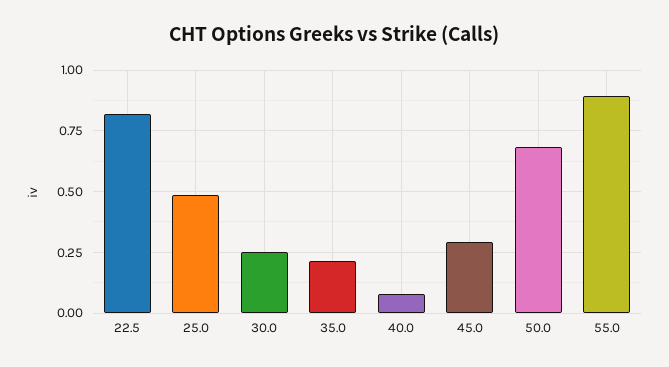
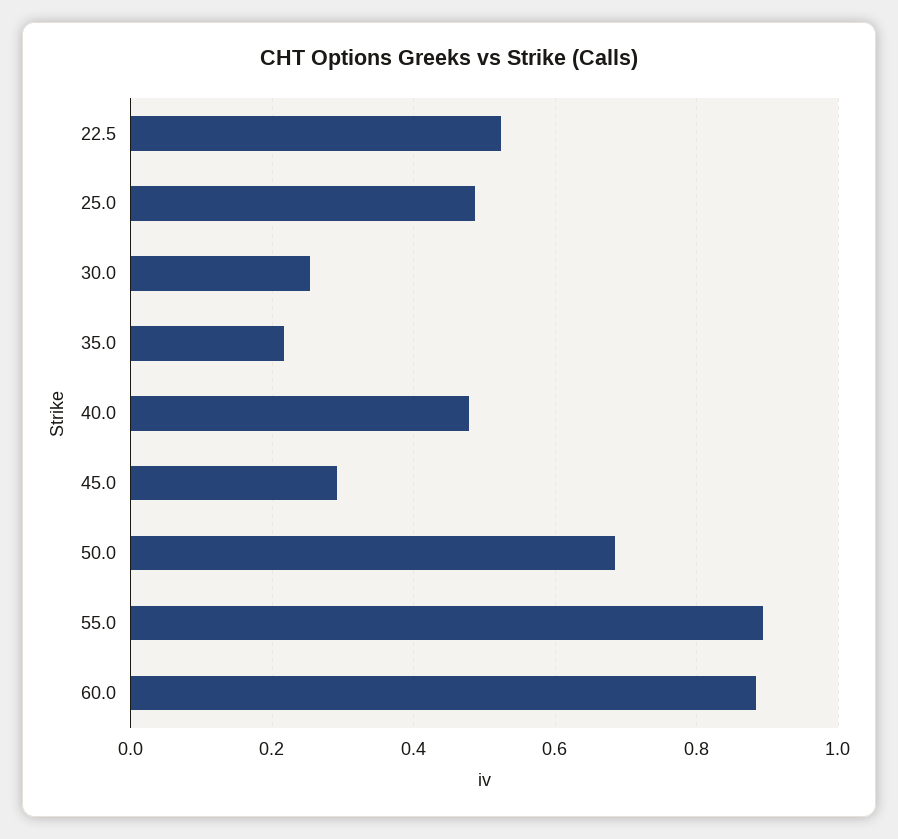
  {
-   "22.5": 0.825,
+   "22.5": 0.52,
    "25.0": 0.48,
    "30.0": 0.26,
    "35.0": 0.22,
-   "40.0": 0.075,
+   "40.0": 0.48,
    "45.0": 0.3,
    "50.0": 0.68,
-   "55.0": 0.9
+   "55.0": 0.9,
+   "60.0": 0.88
  }

